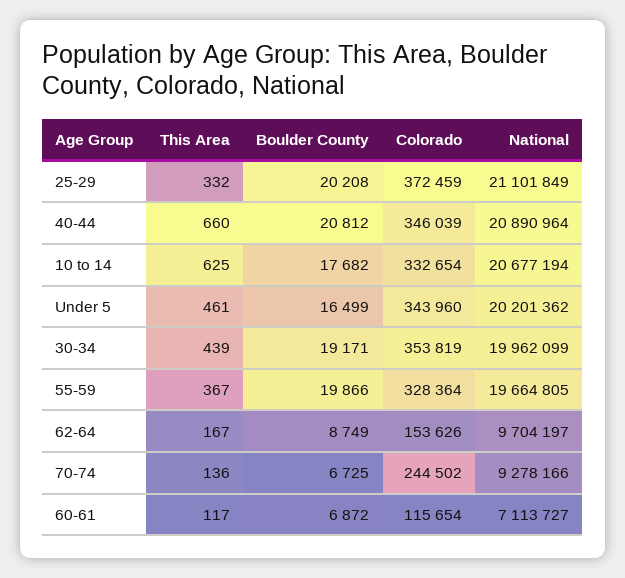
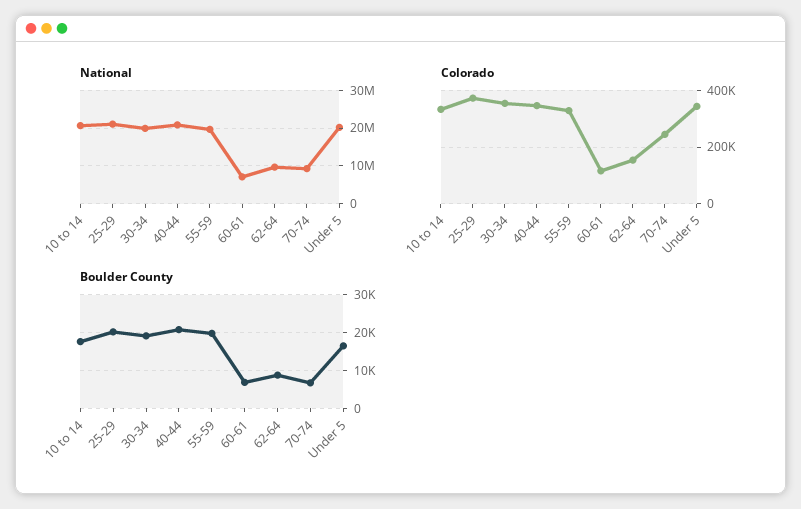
  {
-   "This Area": {
-     "25-29": 332,
-     "40-44": 660,
-     "10 to 14": 625,
-     "Under 5": 461,
-     "30-34": 439,
-     "55-59": 367,
-     "62-64": 167,
-     "70-74": 136,
-     "60-61": 117
-   },
    "Boulder County": {
      "25-29": 20208,
      "40-44": 20812,
      "10 to 14": 17682,
      "Under 5": 16499,
      "30-34": 19171,
      "55-59": 19866,
      "62-64": 8749,
      "70-74": 6725,
      "60-61": 6872
    },
    "Colorado": {
      "25-29": 372459,
      "40-44": 346039,
      "10 to 14": 332654,
      "Under 5": 343960,
      "30-34": 353819,
      "55-59": 328364,
      "62-64": 153626,
      "70-74": 244502,
      "60-61": 115654
    },
    "National": {
      "25-29": 21101849,
      "40-44": 20890964,
      "10 to 14": 20677194,
      "Under 5": 20201362,
      "30-34": 19962099,
      "55-59": 19664805,
      "62-64": 9704197,
      "70-74": 9278166,
      "60-61": 7113727
    }
  }

